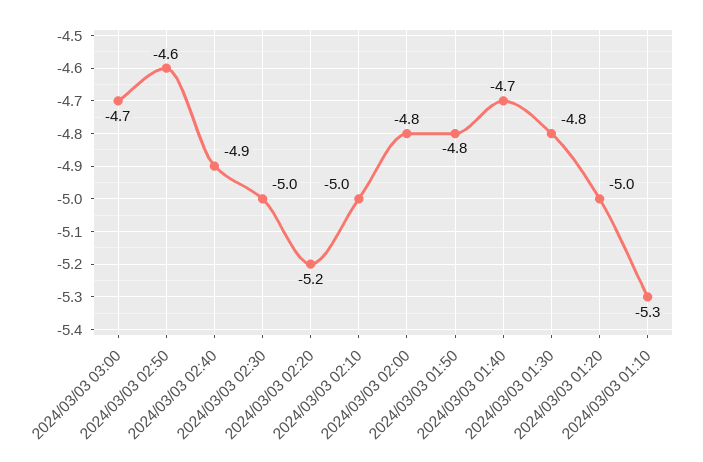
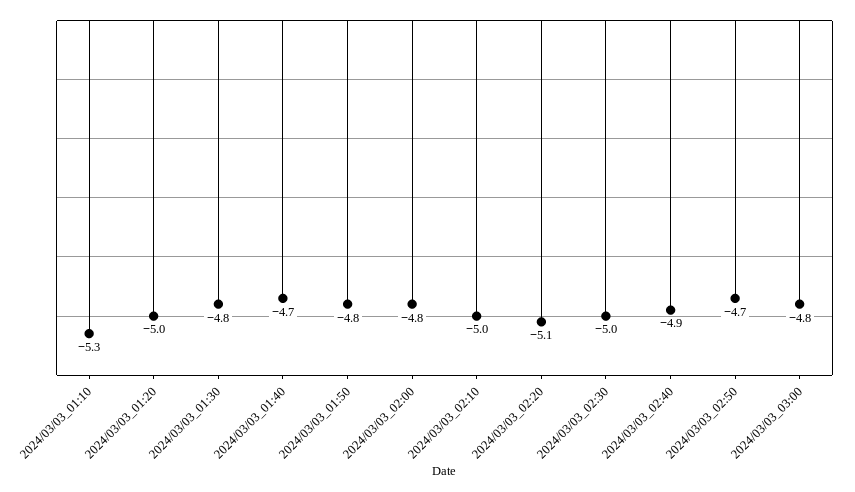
  {
-   "2024/03/03 03:00": -4.7,
+   "2024/03/03 03:00": -4.8,
-   "2024/03/03 02:50": -4.6,
+   "2024/03/03 02:50": -4.7,
    "2024/03/03 02:40": -4.9,
    "2024/03/03 02:30": -5,
-   "2024/03/03 02:20": -5.2,
+   "2024/03/03 02:20": -5.1,
    "2024/03/03 02:10": -5,
    "2024/03/03 02:00": -4.8,
    "2024/03/03 01:50": -4.8,
    "2024/03/03 01:40": -4.7,
    "2024/03/03 01:30": -4.8,
    "2024/03/03 01:20": -5,
    "2024/03/03 01:10": -5.3
  }

